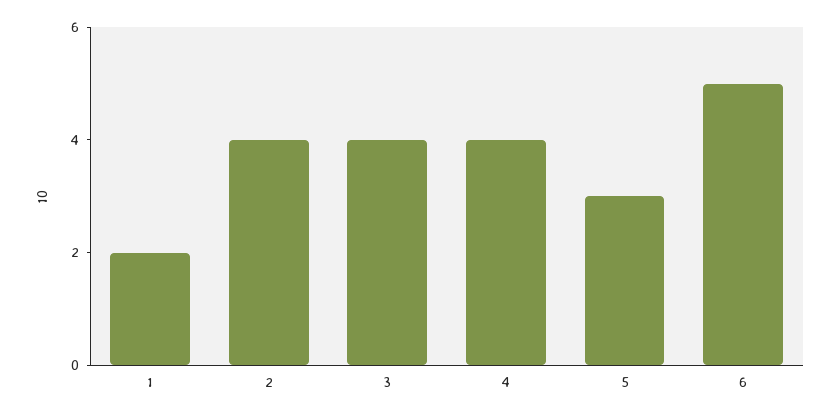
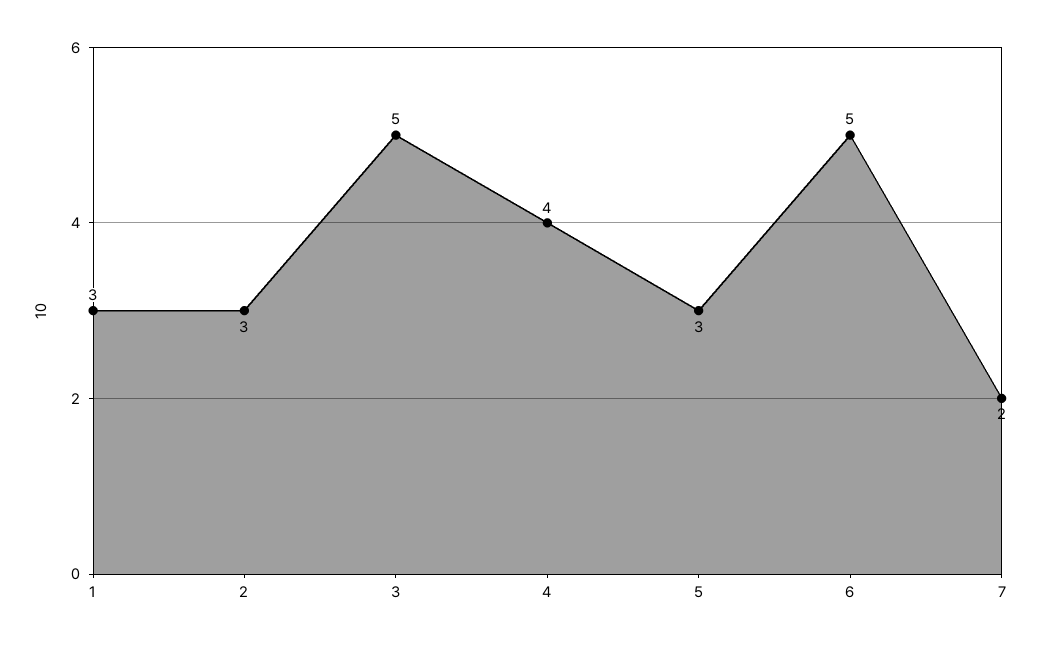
  {
-   "1": 2,
+   "1": 3,
-   "2": 4,
+   "2": 3,
-   "3": 4,
+   "3": 5,
    "4": 4,
    "5": 3,
-   "6": 5
+   "6": 5,
+   "7": 2
  }

